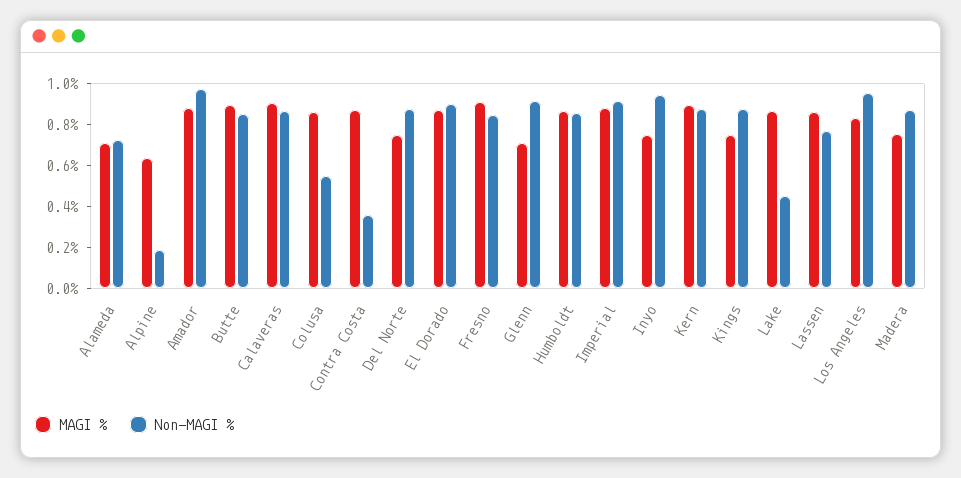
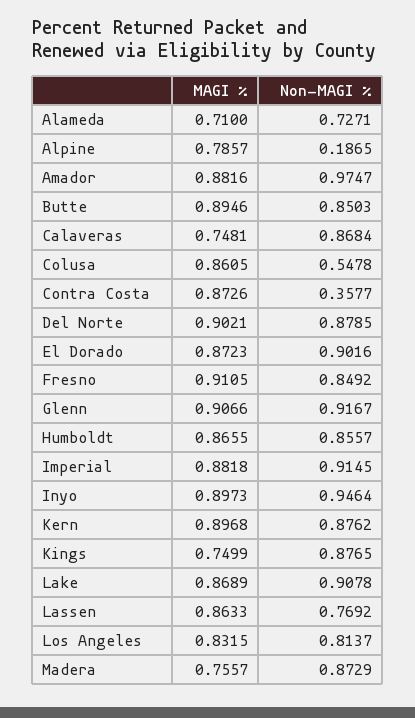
  {
    "MAGI %": {
      "Alameda": 0.71,
-     "Alpine": 0.65,
+     "Alpine": 0.7857,
      "Amador": 0.8816,
      "Butte": 0.8946,
-     "Calaveras": 0.9,
+     "Calaveras": 0.7481,
      "Colusa": 0.8605,
      "Contra Costa": 0.8726,
-     "Del Norte": 0.75,
+     "Del Norte": 0.9021,
      "El Dorado": 0.8723,
      "Fresno": 0.9105,
-     "Glenn": 0.7,
+     "Glenn": 0.9066,
      "Humboldt": 0.8655,
      "Imperial": 0.8818,
-     "Inyo": 0.75,
+     "Inyo": 0.8973,
      "Kern": 0.8968,
      "Kings": 0.7499,
      "Lake": 0.8689,
      "Lassen": 0.8633,
      "Los Angeles": 0.8315,
      "Madera": 0.7557
    },
    "Non-MAGI %": {
      "Alameda": 0.7271,
      "Alpine": 0.1865,
      "Amador": 0.9747,
      "Butte": 0.8503,
      "Calaveras": 0.8684,
      "Colusa": 0.5478,
      "Contra Costa": 0.3577,
      "Del Norte": 0.8785,
      "El Dorado": 0.9016,
      "Fresno": 0.8492,
      "Glenn": 0.9167,
      "Humboldt": 0.8557,
      "Imperial": 0.9145,
      "Inyo": 0.9464,
      "Kern": 0.8762,
      "Kings": 0.8765,
-     "Lake": 0.45,
+     "Lake": 0.9078,
      "Lassen": 0.7692,
-     "Los Angeles": 0.95,
+     "Los Angeles": 0.8137,
      "Madera": 0.8729
    }
  }

